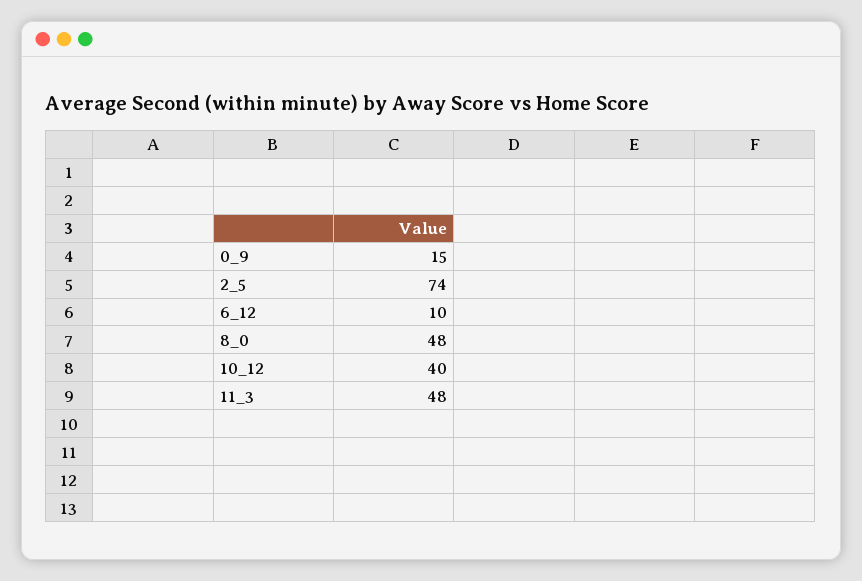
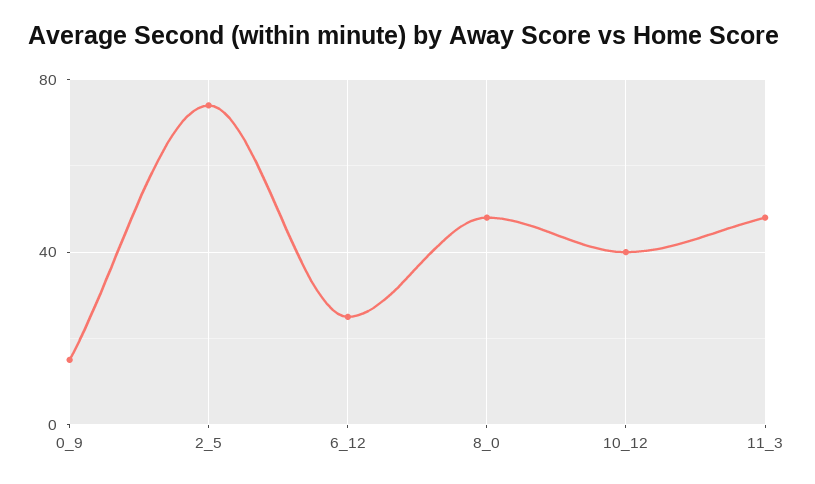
  {
    "0_9": 15,
    "2_5": 74,
-   "6_12": 10,
+   "6_12": 25,
    "8_0": 48,
    "10_12": 40,
    "11_3": 48
  }

